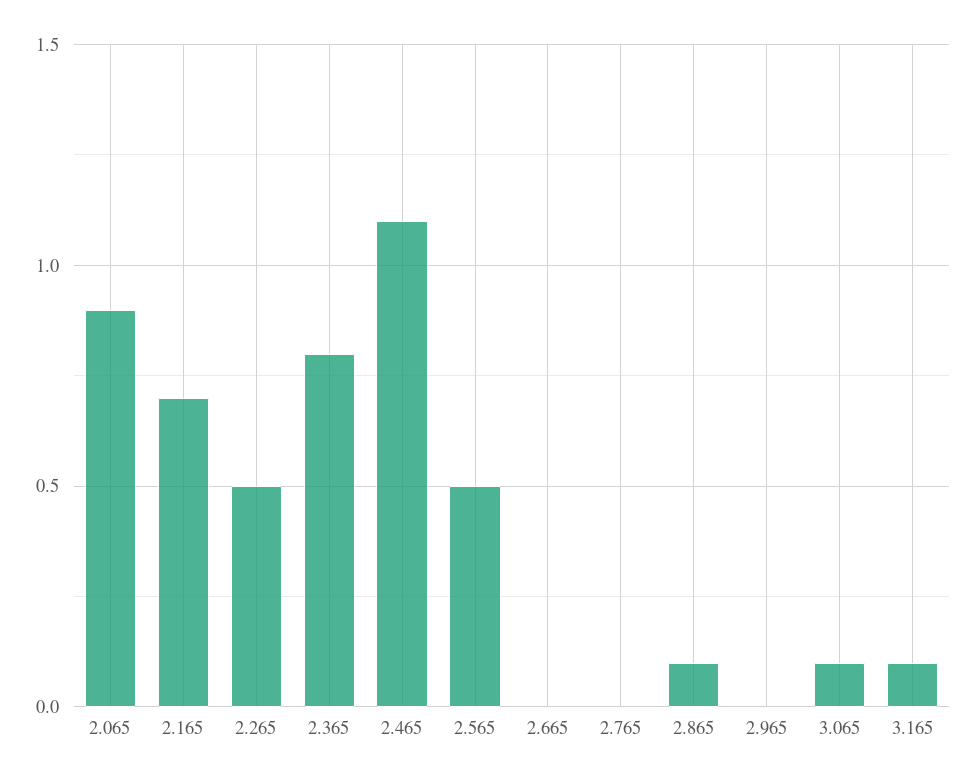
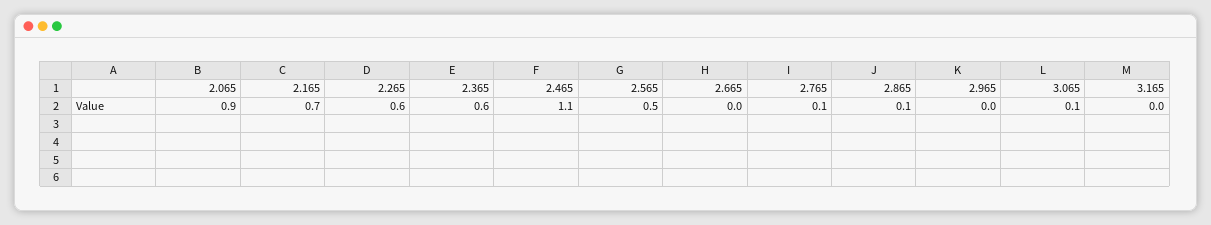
  {
    "2.065": 0.9,
    "2.165": 0.7,
-   "2.265": 0.5,
+   "2.265": 0.6,
-   "2.365": 0.8,
+   "2.365": 0.6,
    "2.465": 1.1,
    "2.565": 0.5,
    "2.665": 0,
-   "2.765": 0,
+   "2.765": 0.1,
    "2.865": 0.1,
    "2.965": 0,
    "3.065": 0.1,
-   "3.165": 0.1
+   "3.165": 0
  }

